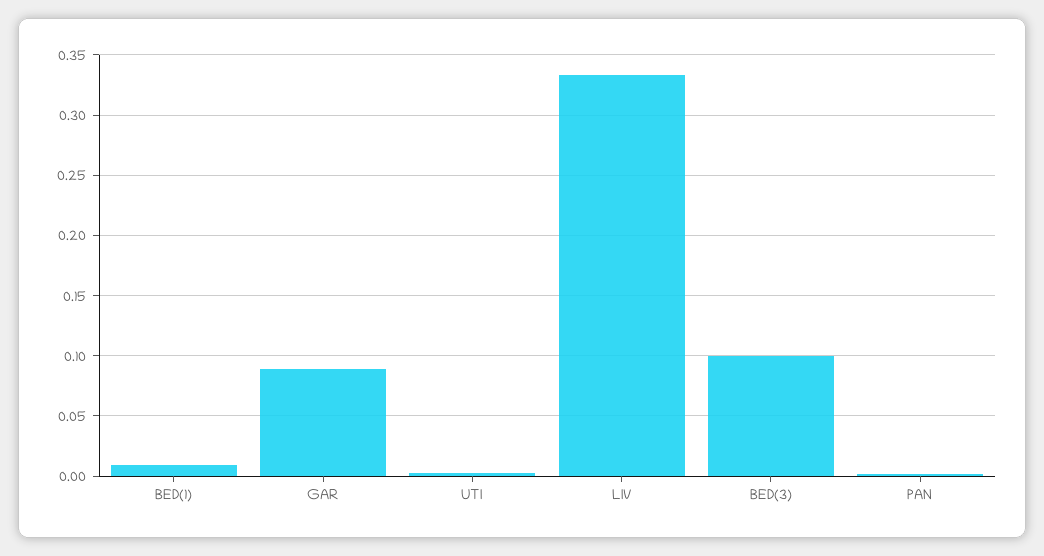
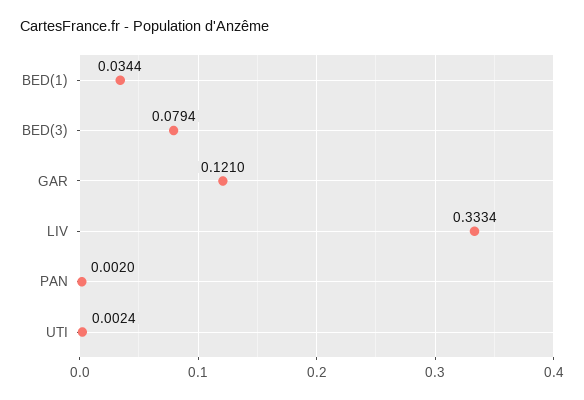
  {
-   "BED(1)": 0.01,
+   "BED(1)": 0.0344,
-   "GAR": 0.09,
+   "GAR": 0.121,
    "UTI": 0.0024,
    "LIV": 0.3334,
-   "BED(3)": 0.1,
+   "BED(3)": 0.0794,
    "PAN": 0.002
  }

